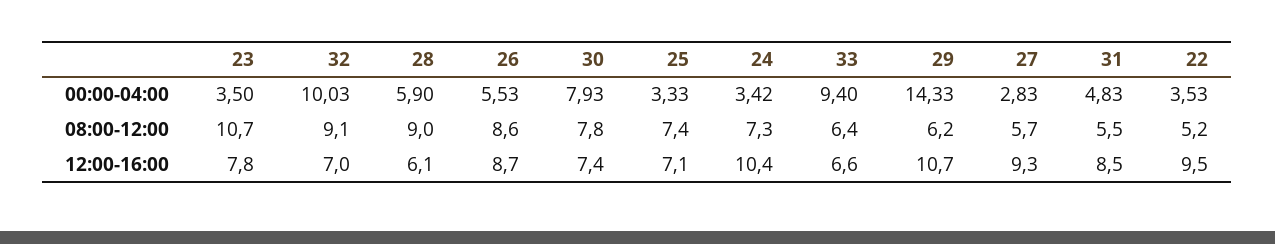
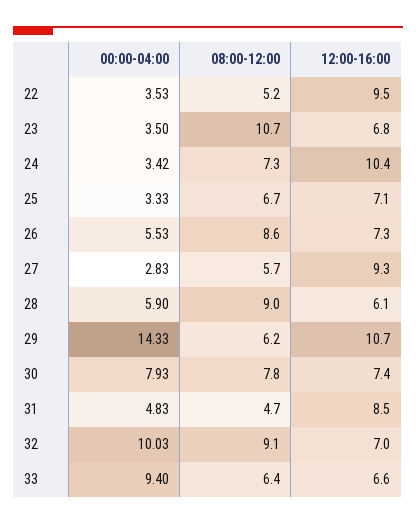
  {
    "23": {
      "00:00-04:00": 3.5,
      "08:00-12:00": 10.7,
-     "12:00-16:00": 7.8
+     "12:00-16:00": 6.8
    },
    "32": {
      "00:00-04:00": 10.03,
      "08:00-12:00": 9.1,
      "12:00-16:00": 7
    },
    "28": {
      "00:00-04:00": 5.9,
      "08:00-12:00": 9,
      "12:00-16:00": 6.1
    },
    "26": {
      "00:00-04:00": 5.53,
      "08:00-12:00": 8.6,
-     "12:00-16:00": 8.7
+     "12:00-16:00": 7.3
    },
    "30": {
      "00:00-04:00": 7.93,
      "08:00-12:00": 7.8,
      "12:00-16:00": 7.4
    },
    "25": {
      "00:00-04:00": 3.33,
-     "08:00-12:00": 7.4,
+     "08:00-12:00": 6.7,
      "12:00-16:00": 7.1
    },
    "24": {
      "00:00-04:00": 3.42,
      "08:00-12:00": 7.3,
      "12:00-16:00": 10.4
    },
    "33": {
      "00:00-04:00": 9.4,
      "08:00-12:00": 6.4,
      "12:00-16:00": 6.6
    },
    "29": {
      "00:00-04:00": 14.33,
      "08:00-12:00": 6.2,
      "12:00-16:00": 10.7
    },
    "27": {
      "00:00-04:00": 2.83,
      "08:00-12:00": 5.7,
      "12:00-16:00": 9.3
    },
    "31": {
      "00:00-04:00": 4.83,
-     "08:00-12:00": 5.5,
+     "08:00-12:00": 4.7,
      "12:00-16:00": 8.5
    },
    "22": {
      "00:00-04:00": 3.53,
      "08:00-12:00": 5.2,
      "12:00-16:00": 9.5
    }
  }

